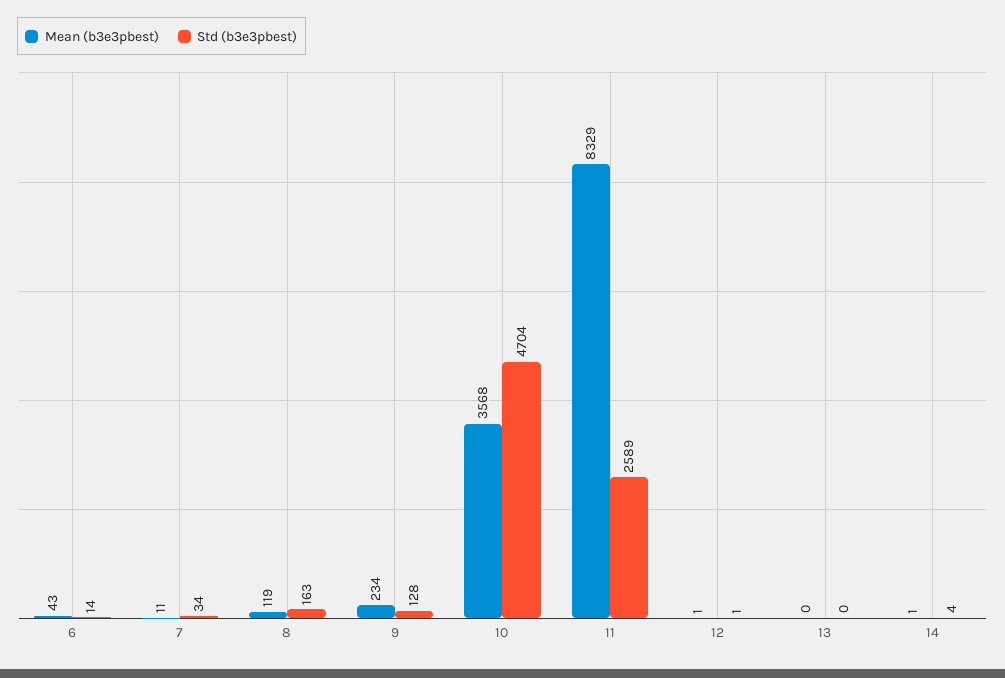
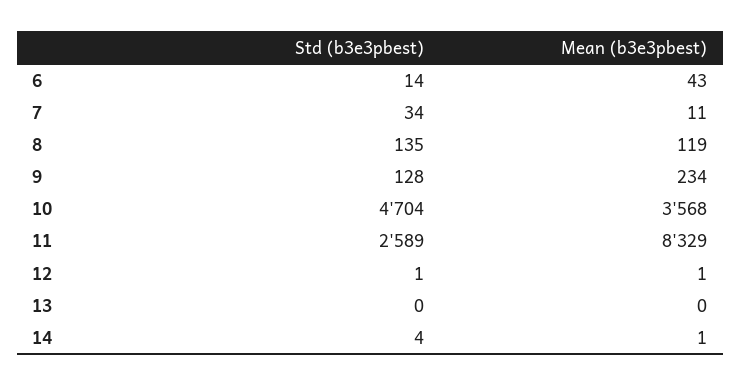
  {
    "Mean (b3e3pbest)": {
      "6": 43,
      "7": 11,
      "8": 119,
      "9": 234,
      "10": 3568,
      "11": 8329,
      "12": 1,
      "13": 0,
      "14": 1
    },
    "Std (b3e3pbest)": {
      "6": 14,
      "7": 34,
-     "8": 163,
+     "8": 135,
      "9": 128,
      "10": 4704,
      "11": 2589,
      "12": 1,
      "13": 0,
      "14": 4
    }
  }

